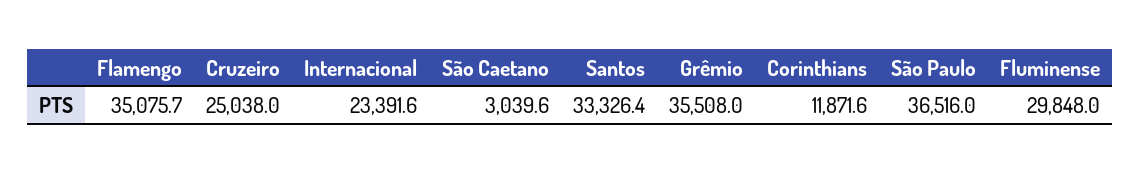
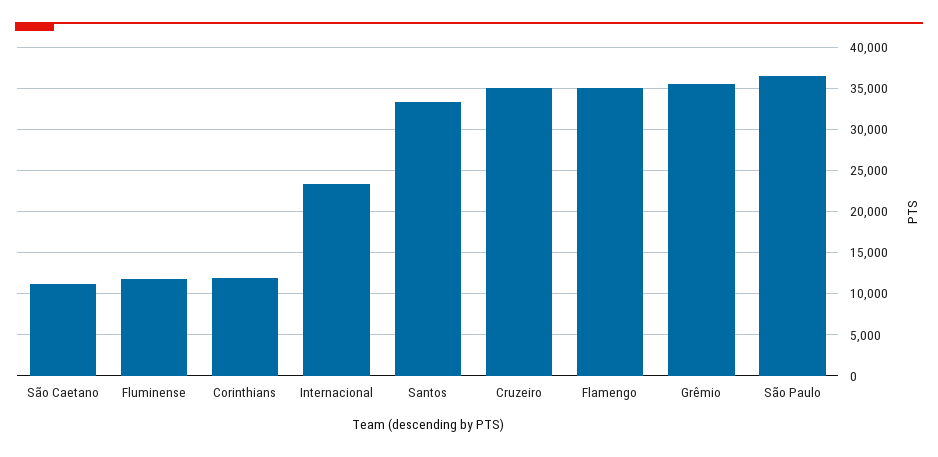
  {
    "Flamengo": 35075.7,
-   "Cruzeiro": 25038,
+   "Cruzeiro": 35000,
    "Internacional": 23391.6,
-   "São Caetano": 3039.6,
+   "São Caetano": 11000,
    "Santos": 33326.4,
    "Grêmio": 35508,
    "Corinthians": 11871.6,
    "São Paulo": 36516,
-   "Fluminense": 29848
+   "Fluminense": 12000
  }

